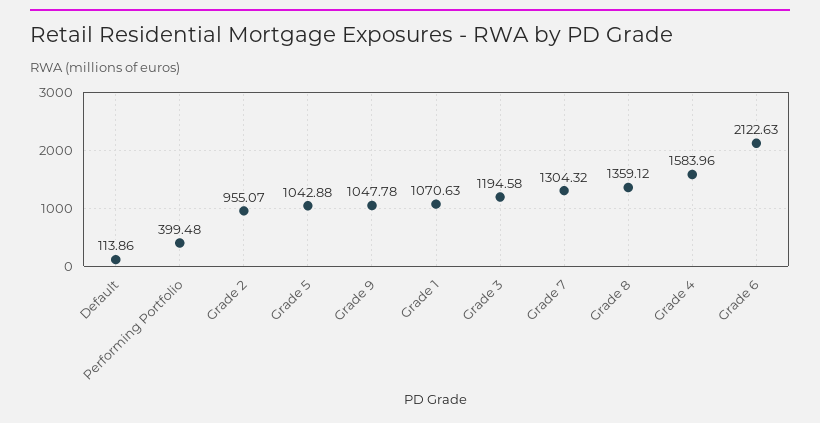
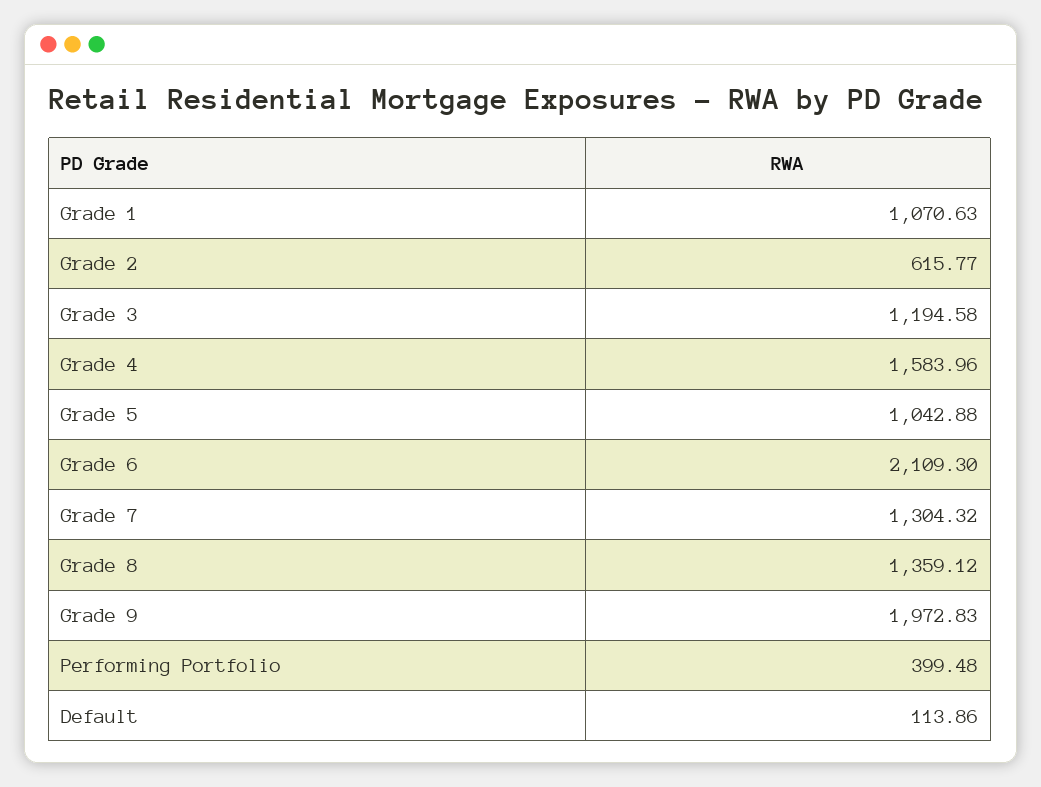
  {
    "Default": 113.86,
    "Performing Portfolio": 399.48,
-   "Grade 2": 955.07,
+   "Grade 2": 615.77,
    "Grade 5": 1042.88,
-   "Grade 9": 1047.78,
+   "Grade 9": 1972.83,
    "Grade 1": 1070.63,
    "Grade 3": 1194.58,
    "Grade 7": 1304.32,
    "Grade 8": 1359.12,
    "Grade 4": 1583.96,
-   "Grade 6": 2122.63
+   "Grade 6": 2109.3
  }

